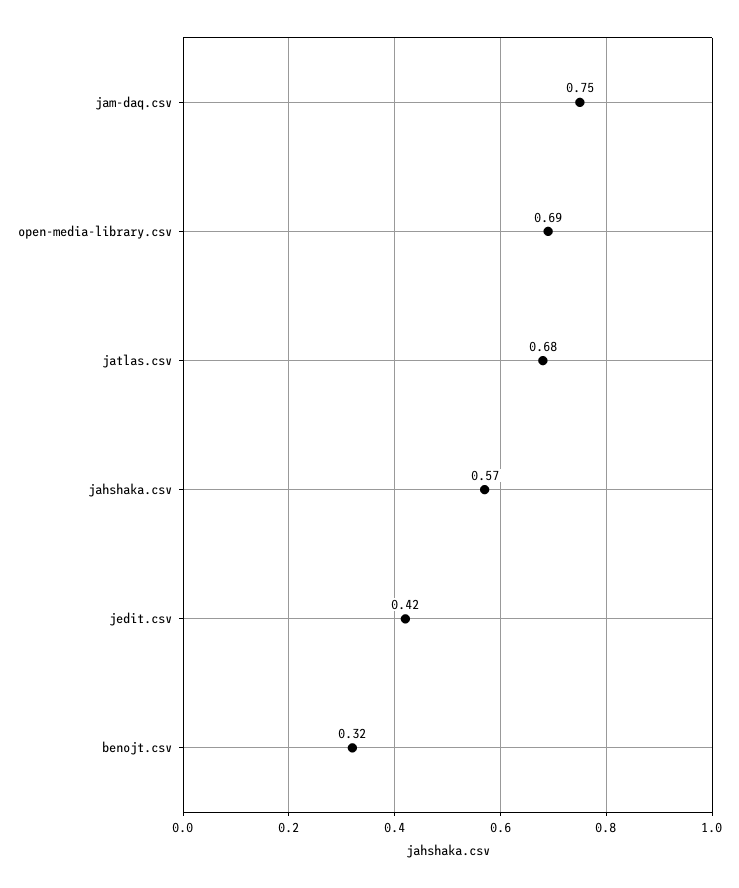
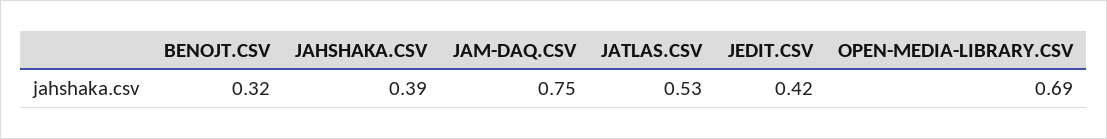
  {
    "jam-daq.csv": 0.75,
    "open-media-library.csv": 0.69,
-   "jatlas.csv": 0.68,
+   "jatlas.csv": 0.53,
-   "jahshaka.csv": 0.57,
+   "jahshaka.csv": 0.39,
    "jedit.csv": 0.42,
    "benojt.csv": 0.32
  }

